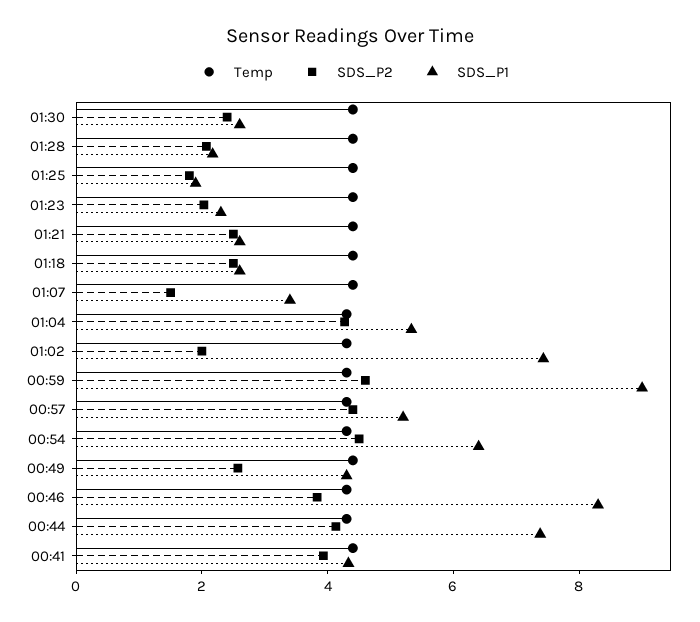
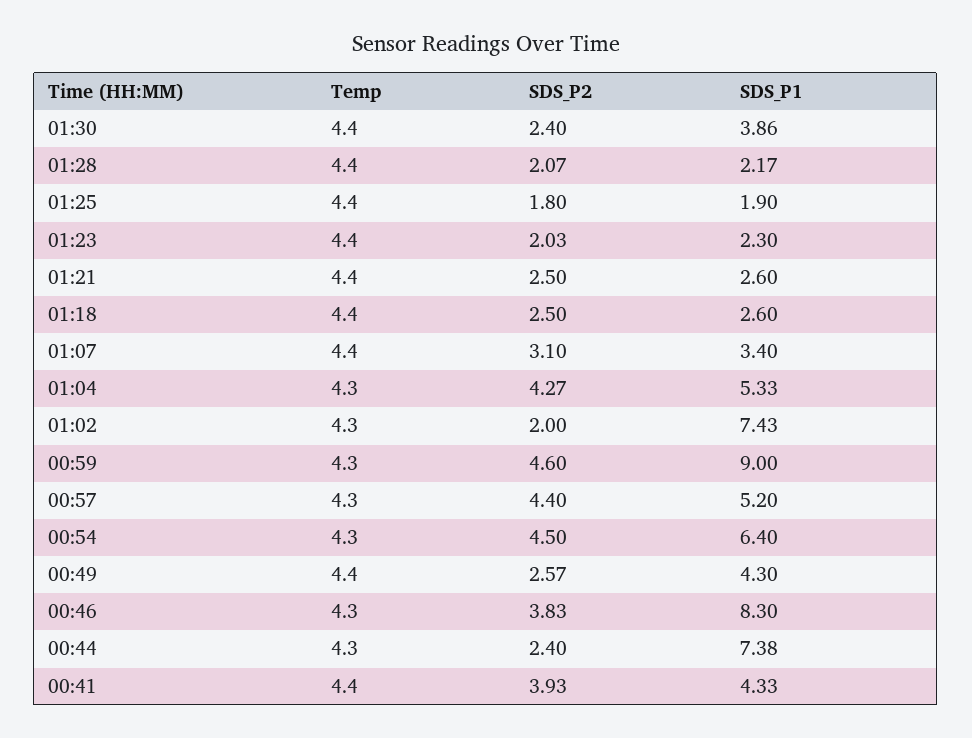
  {
    "Temp": {
      "01:30": 4.4,
      "01:28": 4.4,
      "01:25": 4.4,
      "01:23": 4.4,
      "01:21": 4.4,
      "01:18": 4.4,
      "01:07": 4.4,
      "01:04": 4.3,
      "01:02": 4.3,
      "00:59": 4.3,
      "00:57": 4.3,
      "00:54": 4.3,
      "00:49": 4.4,
      "00:46": 4.3,
      "00:44": 4.3,
      "00:41": 4.4
    },
    "SDS_P2": {
      "01:30": 2.4,
      "01:28": 2.07,
      "01:25": 1.8,
      "01:23": 2.03,
      "01:21": 2.5,
      "01:18": 2.5,
-     "01:07": 1.5,
+     "01:07": 3.1,
      "01:04": 4.27,
      "01:02": 2,
      "00:59": 4.6,
      "00:57": 4.4,
      "00:54": 4.5,
      "00:49": 2.57,
      "00:46": 3.83,
-     "00:44": 4,
+     "00:44": 2.4,
      "00:41": 3.93
    },
    "SDS_P1": {
-     "01:30": 2.5,
+     "01:30": 3.86,
      "01:28": 2.17,
      "01:25": 1.9,
      "01:23": 2.3,
      "01:21": 2.6,
      "01:18": 2.6,
      "01:07": 3.4,
      "01:04": 5.33,
      "01:02": 7.43,
      "00:59": 9,
      "00:57": 5.2,
      "00:54": 6.4,
      "00:49": 4.3,
      "00:46": 8.3,
      "00:44": 7.38,
      "00:41": 4.33
    }
  }

